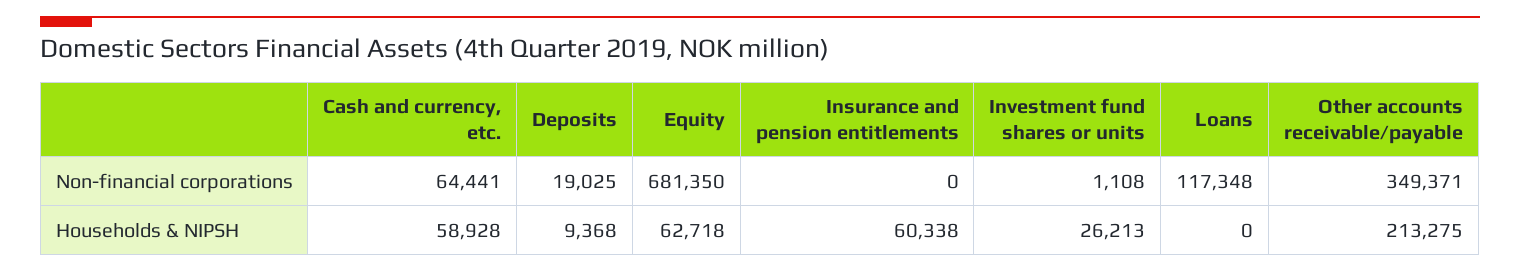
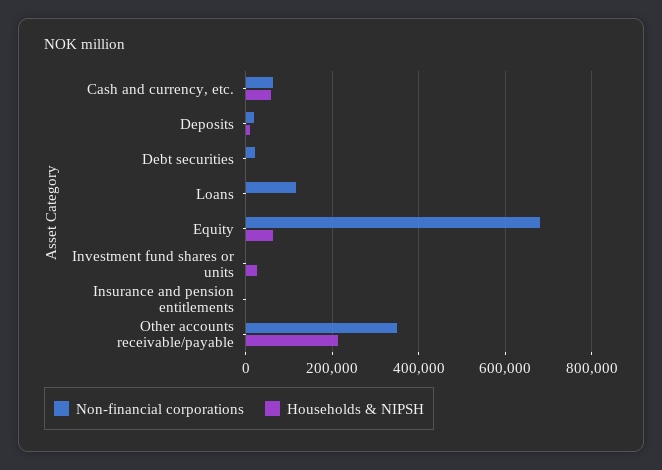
  {
    "Non-financial corporations": {
      "Cash and currency, etc.": 64441,
      "Deposits": 19025,
      "Equity": 681350,
      "Insurance and pension entitlements": 0,
      "Investment fund shares or units": 1108,
      "Loans": 117348,
-     "Other accounts receivable/payable": 349371
+     "Other accounts receivable/payable": 349371,
+     "Debt securities": 20000
    },
    "Households & NIPSH": {
      "Cash and currency, etc.": 58928,
      "Deposits": 9368,
      "Equity": 62718,
-     "Insurance and pension entitlements": 60338,
+     "Insurance and pension entitlements": 0,
      "Investment fund shares or units": 26213,
      "Loans": 0,
-     "Other accounts receivable/payable": 213275
+     "Other accounts receivable/payable": 213275,
+     "Debt securities": 0
    }
  }

